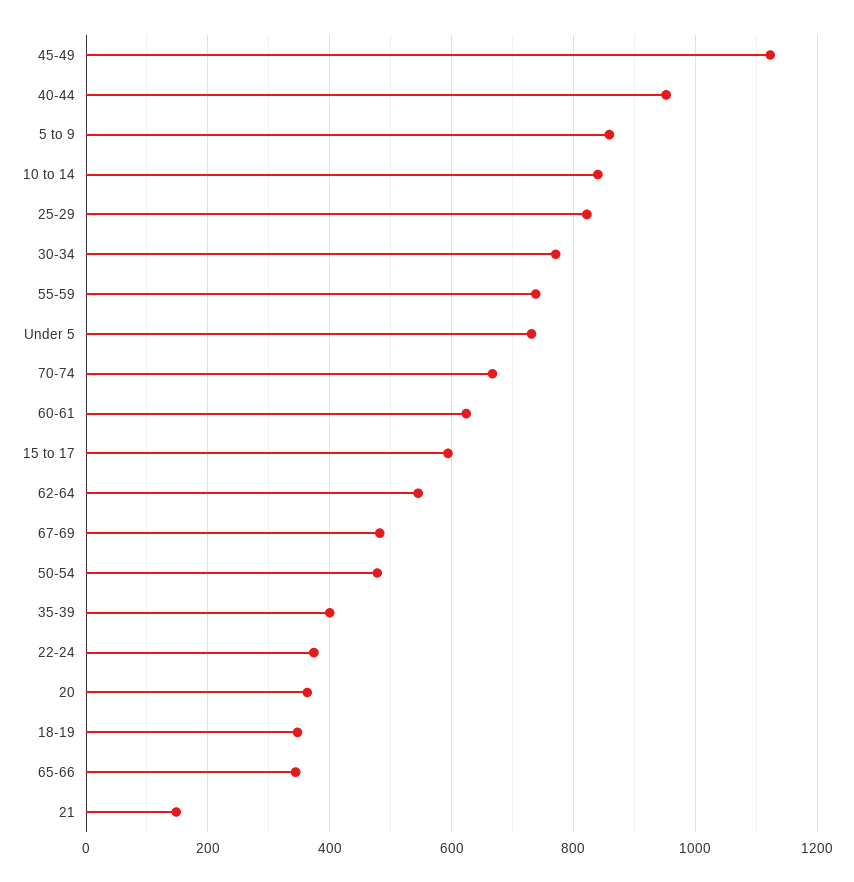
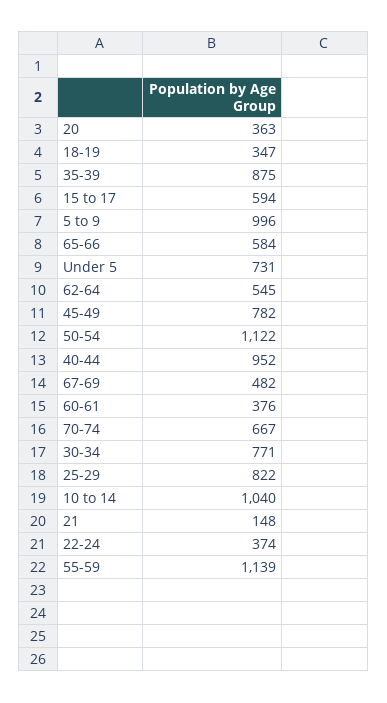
  {
-   "45-49": 1120,
+   "45-49": 782,
    "40-44": 952,
-   "5 to 9": 860,
+   "5 to 9": 996,
-   "10 to 14": 840,
+   "10 to 14": 1040,
    "25-29": 822,
    "30-34": 771,
-   "55-59": 740,
+   "55-59": 1139,
    "Under 5": 731,
    "70-74": 667,
-   "60-61": 620,
+   "60-61": 376,
    "15 to 17": 594,
    "62-64": 545,
    "67-69": 482,
-   "50-54": 480,
+   "50-54": 1122,
-   "35-39": 400,
+   "35-39": 875,
    "22-24": 374,
    "20": 363,
    "18-19": 347,
-   "65-66": 340,
+   "65-66": 584,
    "21": 148
  }

